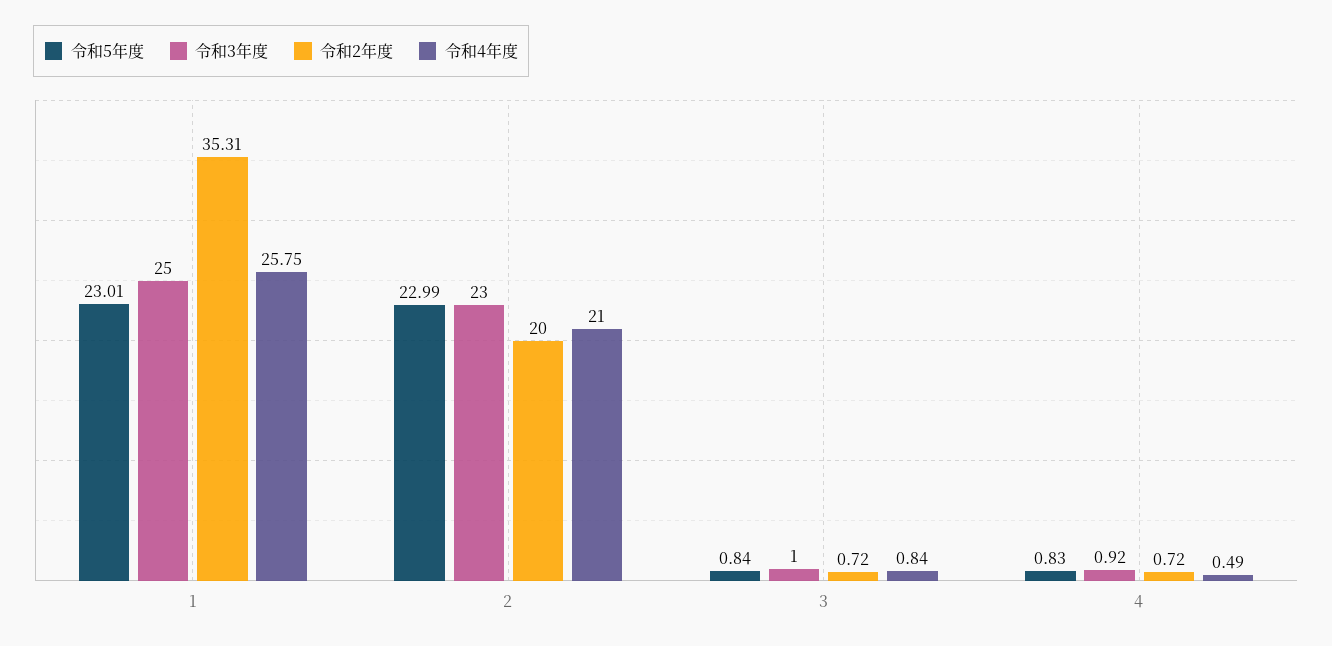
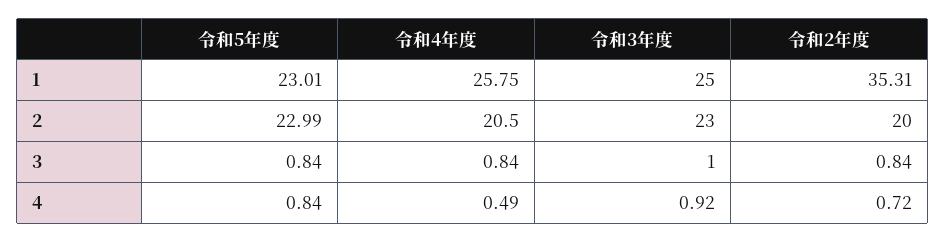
  {
    "令和5年度": {
      "1": 23.01,
      "2": 22.99,
      "3": 0.84,
-     "4": 0.83
+     "4": 0.84
    },
    "令和3年度": {
      "1": 25,
      "2": 23,
      "3": 1,
      "4": 0.92
    },
    "令和2年度": {
      "1": 35.31,
      "2": 20,
-     "3": 0.72,
+     "3": 0.84,
      "4": 0.72
    },
    "令和4年度": {
      "1": 25.75,
-     "2": 21,
+     "2": 20.5,
      "3": 0.84,
      "4": 0.49
    }
  }

